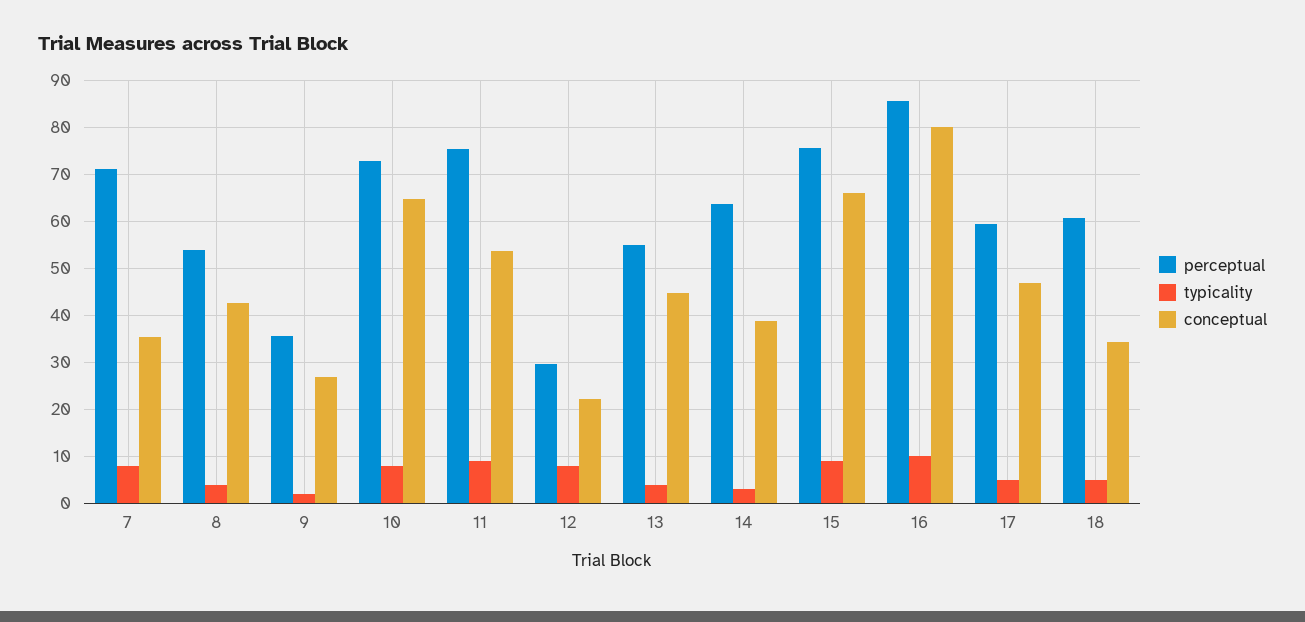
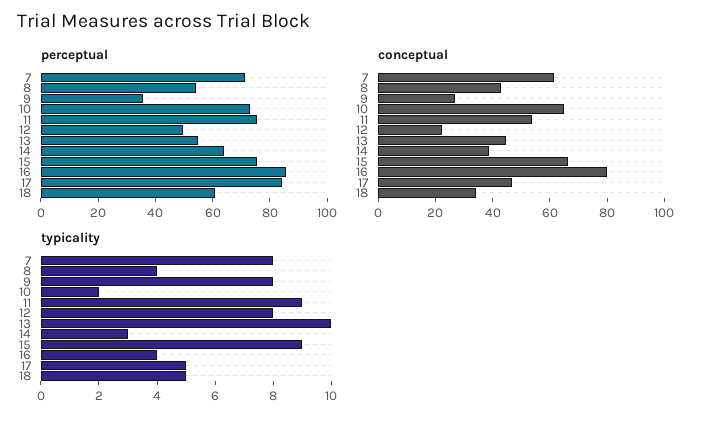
  {
    "perceptual": {
      "7": 72,
      "8": 54,
      "9": 36,
      "10": 72,
      "11": 76,
-     "12": 30,
+     "12": 50,
      "13": 56,
      "14": 64,
      "15": 76,
      "16": 86,
-     "17": 60,
+     "17": 85,
      "18": 60
    },
    "typicality": {
      "7": 8,
      "8": 4,
-     "9": 2,
+     "9": 8,
-     "10": 8,
+     "10": 2,
      "11": 9,
      "12": 8,
-     "13": 4,
+     "13": 10,
      "14": 3,
      "15": 9,
-     "16": 10,
+     "16": 4,
      "17": 5,
      "18": 5
    },
    "conceptual": {
-     "7": 36,
+     "7": 60,
      "8": 42,
      "9": 26,
      "10": 64,
      "11": 54,
      "12": 22,
      "13": 44,
      "14": 38,
      "15": 66,
      "16": 80,
      "17": 46,
      "18": 34
    }
  }

